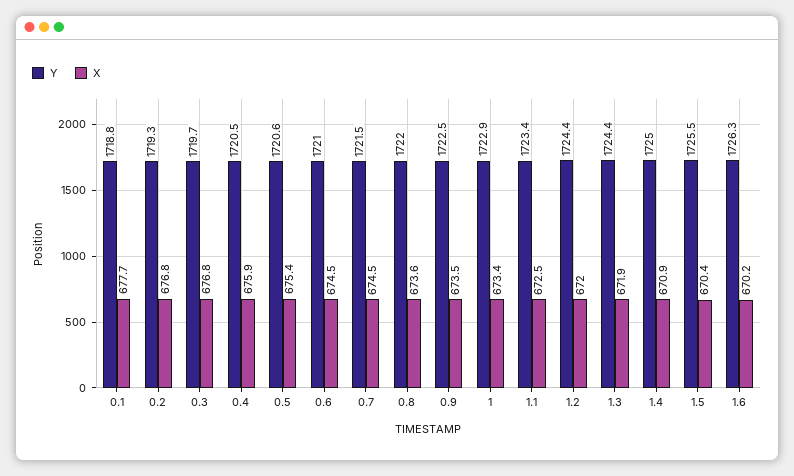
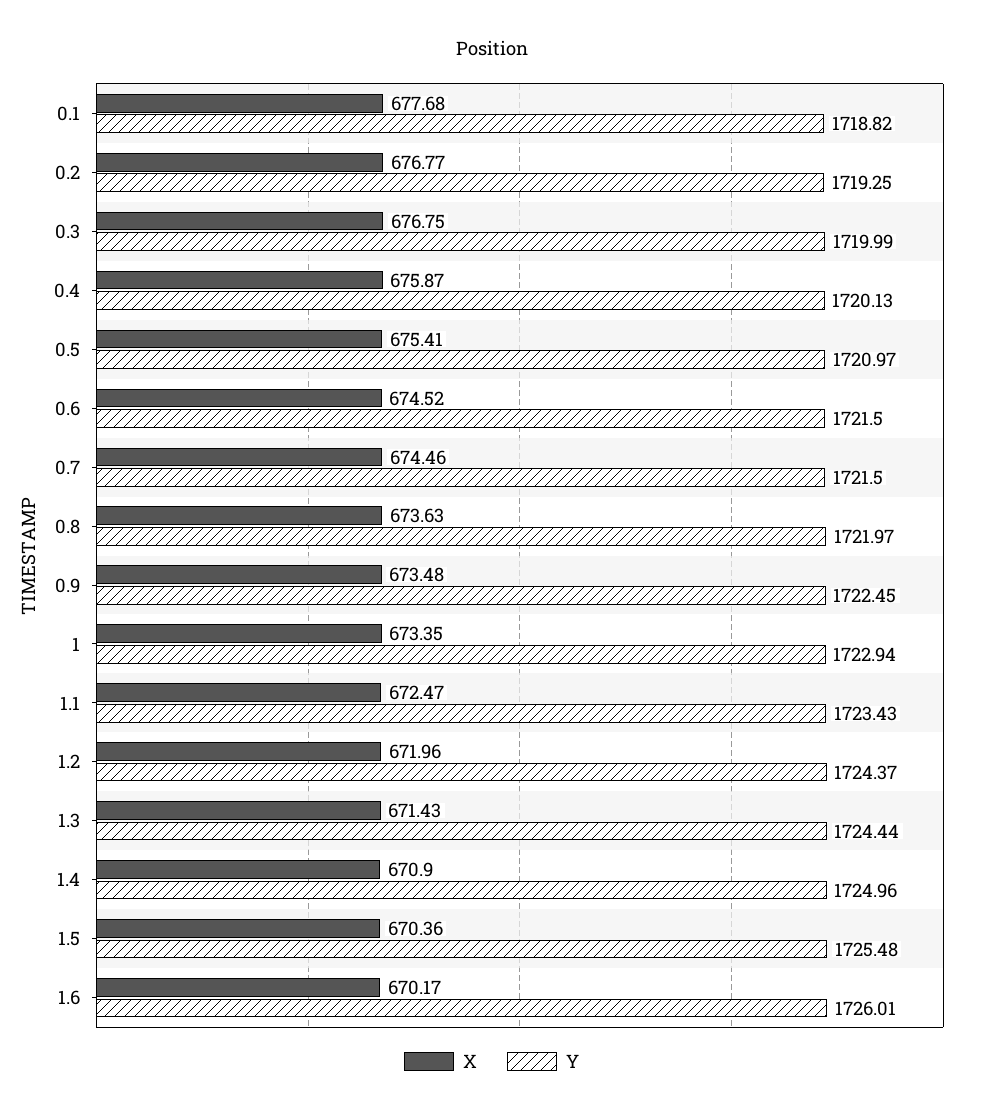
  {
    "Y": {
      "0.1": 1718.82,
      "0.2": 1719.25,
-     "0.3": 1719.7,
+     "0.3": 1719.99,
-     "0.4": 1720.5,
+     "0.4": 1720.13,
-     "0.5": 1720.6,
+     "0.5": 1720.97,
-     "0.6": 1721,
+     "0.6": 1721.5,
      "0.7": 1721.5,
      "0.8": 1721.97,
      "0.9": 1722.45,
      "1": 1722.94,
      "1.1": 1723.43,
      "1.2": 1724.37,
      "1.3": 1724.44,
      "1.4": 1724.96,
      "1.5": 1725.48,
-     "1.6": 1726.3
+     "1.6": 1726.01
    },
    "X": {
      "0.1": 677.68,
      "0.2": 676.77,
      "0.3": 676.75,
      "0.4": 675.87,
      "0.5": 675.41,
      "0.6": 674.52,
      "0.7": 674.46,
      "0.8": 673.63,
      "0.9": 673.48,
      "1": 673.35,
      "1.1": 672.47,
      "1.2": 671.96,
-     "1.3": 671.9,
+     "1.3": 671.43,
      "1.4": 670.9,
      "1.5": 670.36,
      "1.6": 670.17
    }
  }

